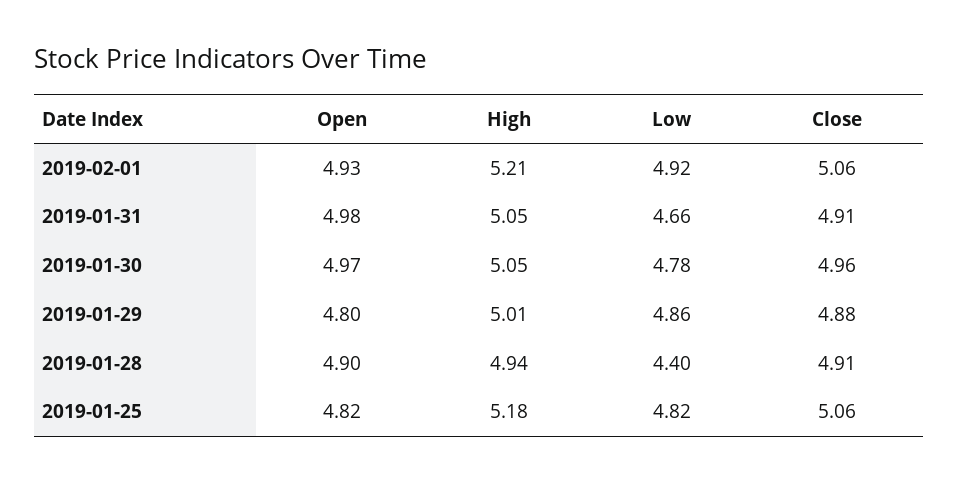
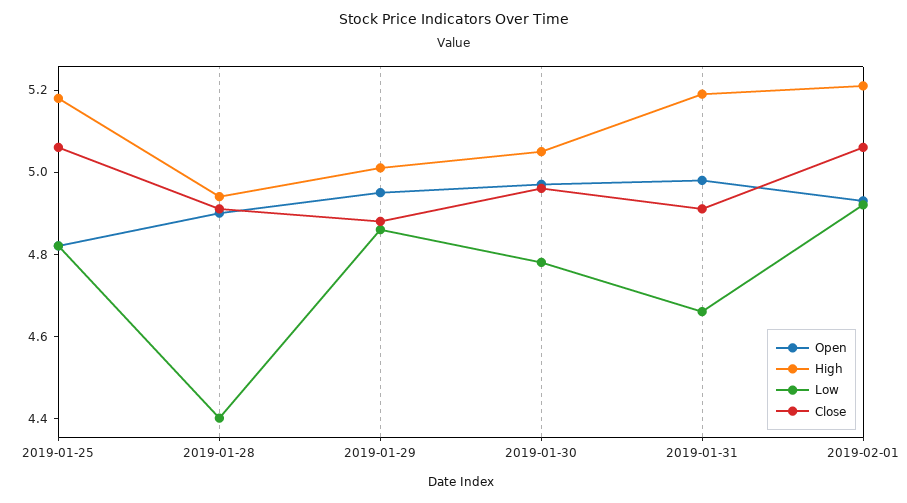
  {
    "Open": {
      "2019-02-01": 4.93,
      "2019-01-31": 4.98,
      "2019-01-30": 4.97,
-     "2019-01-29": 4.8,
+     "2019-01-29": 4.95,
      "2019-01-28": 4.9,
      "2019-01-25": 4.82
    },
    "High": {
      "2019-02-01": 5.21,
-     "2019-01-31": 5.05,
+     "2019-01-31": 5.2,
      "2019-01-30": 5.05,
      "2019-01-29": 5.01,
      "2019-01-28": 4.94,
      "2019-01-25": 5.18
    },
    "Low": {
      "2019-02-01": 4.92,
      "2019-01-31": 4.66,
      "2019-01-30": 4.78,
      "2019-01-29": 4.86,
      "2019-01-28": 4.4,
      "2019-01-25": 4.82
    },
    "Close": {
      "2019-02-01": 5.06,
      "2019-01-31": 4.91,
      "2019-01-30": 4.96,
      "2019-01-29": 4.88,
      "2019-01-28": 4.91,
      "2019-01-25": 5.06
    }
  }

